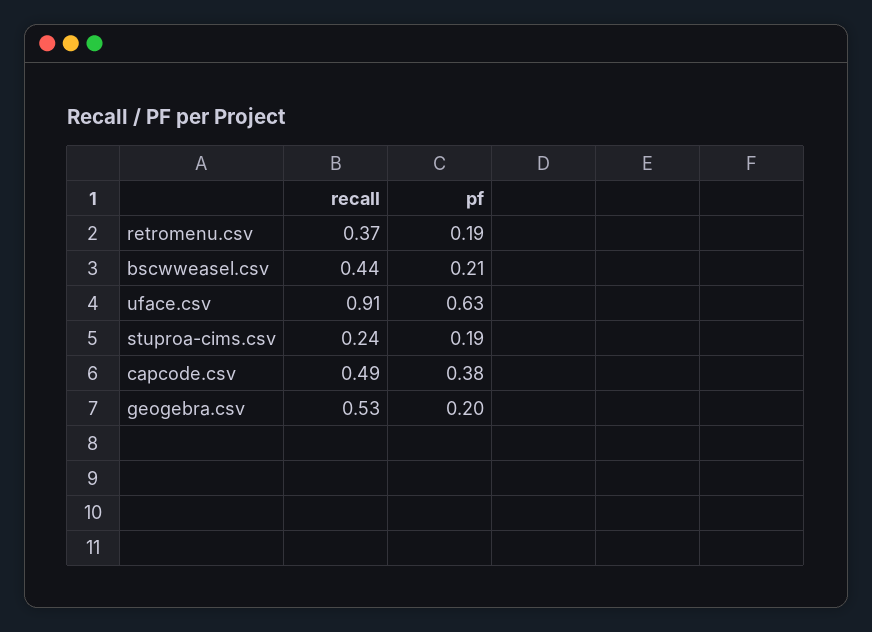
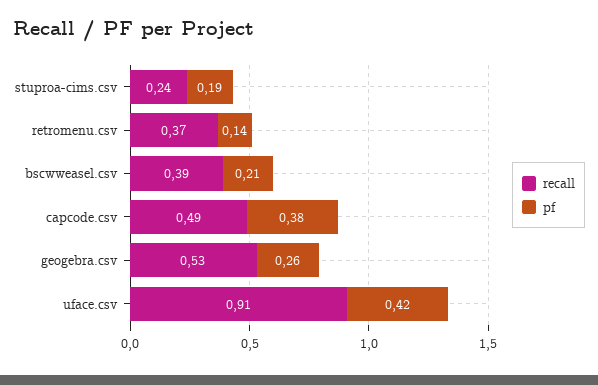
  {
    "recall": {
      "retromenu.csv": 0.37,
-     "bscwweasel.csv": 0.44,
+     "bscwweasel.csv": 0.39,
      "uface.csv": 0.91,
      "stuproa-cims.csv": 0.24,
      "capcode.csv": 0.49,
      "geogebra.csv": 0.53
    },
    "pf": {
-     "retromenu.csv": 0.19,
+     "retromenu.csv": 0.14,
      "bscwweasel.csv": 0.21,
-     "uface.csv": 0.63,
+     "uface.csv": 0.42,
      "stuproa-cims.csv": 0.19,
      "capcode.csv": 0.38,
-     "geogebra.csv": 0.2
+     "geogebra.csv": 0.26
    }
  }

